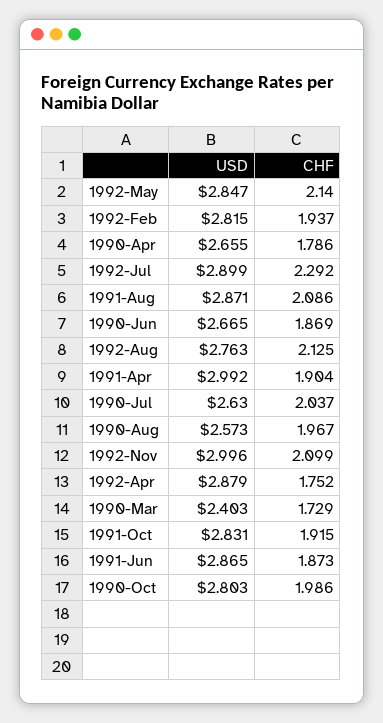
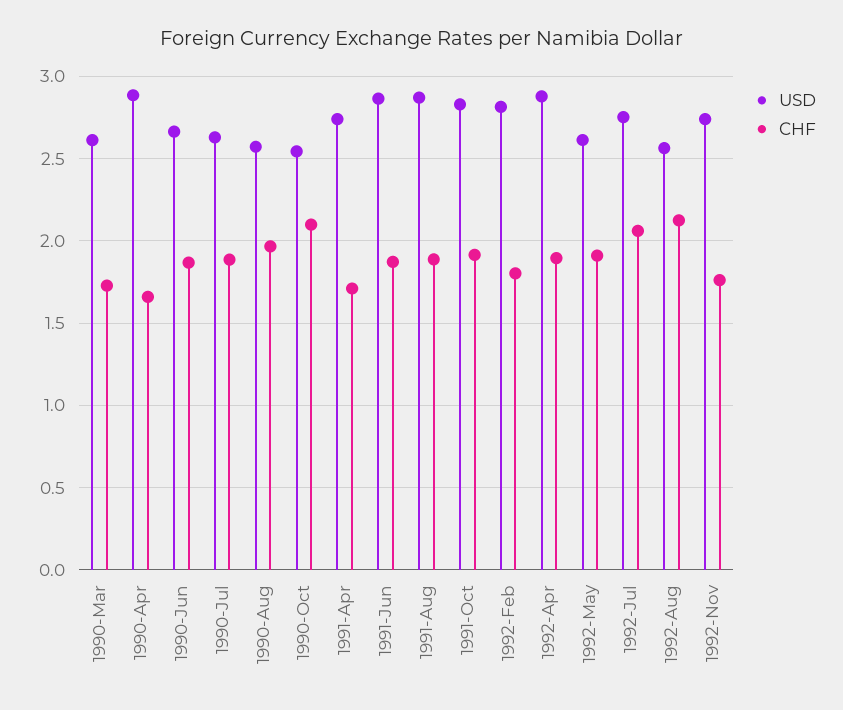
  {
    "USD": {
-     "1992-May": 2.847,
+     "1992-May": 2.6,
      "1992-Feb": 2.815,
-     "1990-Apr": 2.655,
+     "1990-Apr": 2.9,
-     "1992-Jul": 2.899,
+     "1992-Jul": 2.75,
      "1991-Aug": 2.871,
      "1990-Jun": 2.665,
-     "1992-Aug": 2.763,
+     "1992-Aug": 2.55,
-     "1991-Apr": 2.992,
+     "1991-Apr": 2.75,
      "1990-Jul": 2.63,
      "1990-Aug": 2.573,
-     "1992-Nov": 2.996,
+     "1992-Nov": 2.75,
      "1992-Apr": 2.879,
-     "1990-Mar": 2.403,
+     "1990-Mar": 2.6,
      "1991-Oct": 2.831,
      "1991-Jun": 2.865,
-     "1990-Oct": 2.803
+     "1990-Oct": 2.55
    },
    "CHF": {
-     "1992-May": 2.14,
+     "1992-May": 1.9,
-     "1992-Feb": 1.937,
+     "1992-Feb": 1.8,
-     "1990-Apr": 1.786,
+     "1990-Apr": 1.65,
-     "1992-Jul": 2.292,
+     "1992-Jul": 2.05,
-     "1991-Aug": 2.086,
+     "1991-Aug": 1.9,
      "1990-Jun": 1.869,
      "1992-Aug": 2.125,
-     "1991-Apr": 1.904,
+     "1991-Apr": 1.7,
-     "1990-Jul": 2.037,
+     "1990-Jul": 1.9,
      "1990-Aug": 1.967,
-     "1992-Nov": 2.099,
+     "1992-Nov": 1.75,
-     "1992-Apr": 1.752,
+     "1992-Apr": 1.9,
      "1990-Mar": 1.729,
      "1991-Oct": 1.915,
      "1991-Jun": 1.873,
-     "1990-Oct": 1.986
+     "1990-Oct": 2.1
    }
  }

